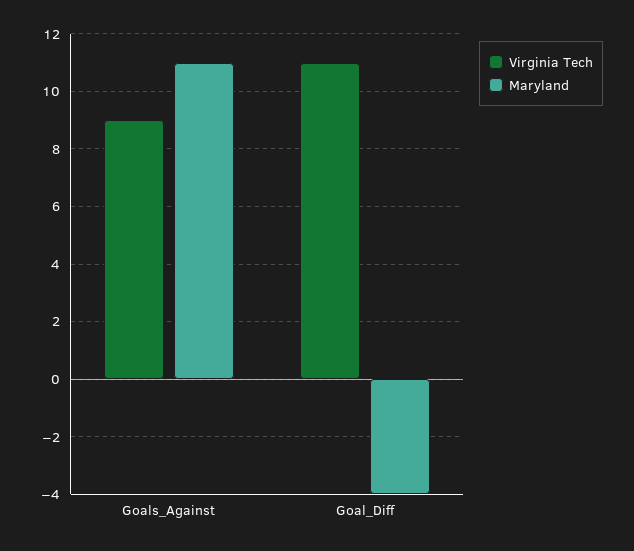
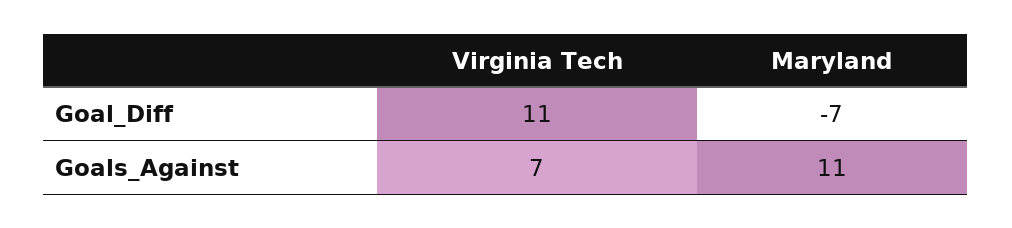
  {
    "Virginia Tech": {
-     "Goals_Against": 9,
+     "Goals_Against": 7,
      "Goal_Diff": 11
    },
    "Maryland": {
      "Goals_Against": 11,
-     "Goal_Diff": -4
+     "Goal_Diff": -7
    }
  }

